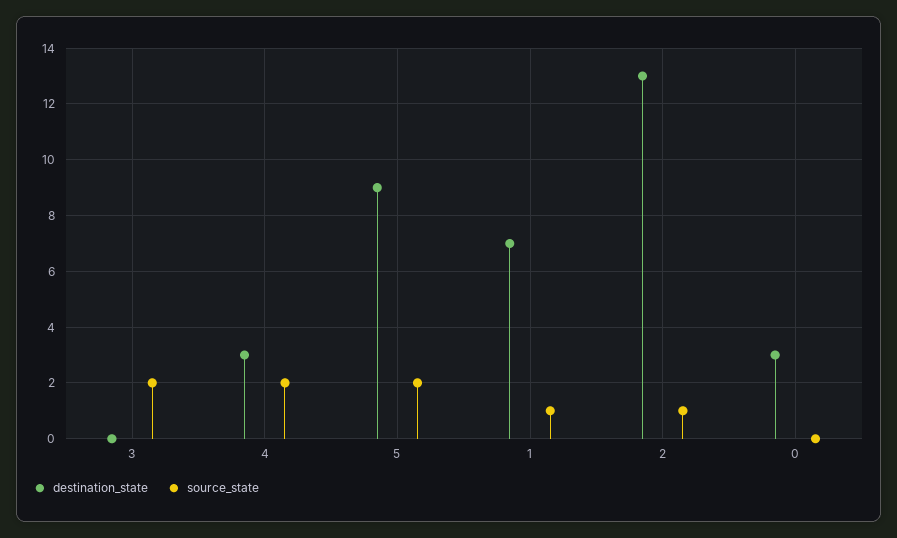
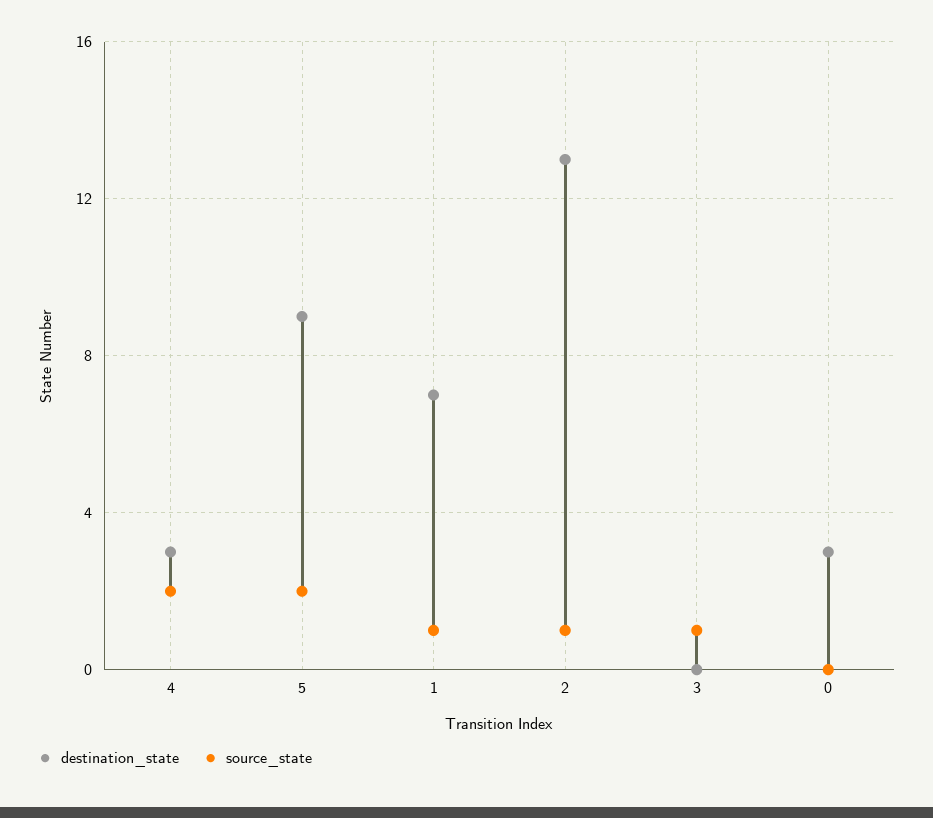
  {
    "destination_state": {
      "3": 0,
      "4": 3,
      "5": 9,
      "1": 7,
      "2": 13,
      "0": 3
    },
    "source_state": {
-     "3": 2,
+     "3": 1,
      "4": 2,
      "5": 2,
      "1": 1,
      "2": 1,
      "0": 0
    }
  }

